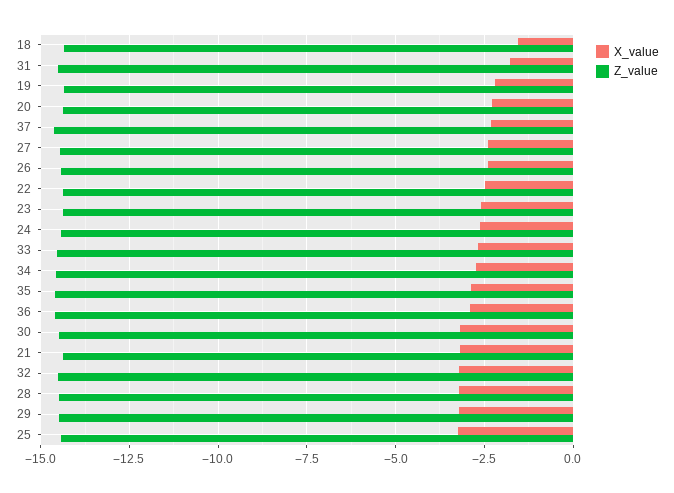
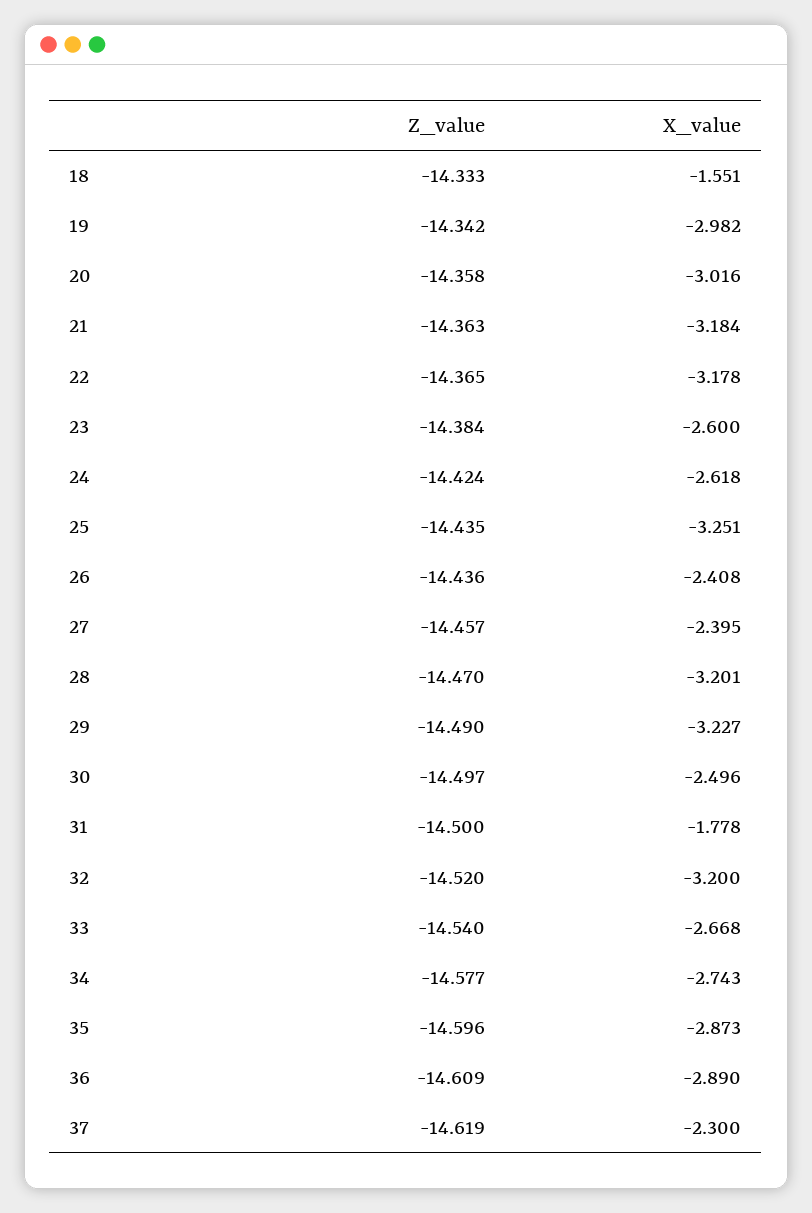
  {
    "X_value": {
      "18": -1.551,
      "31": -1.778,
-     "19": -2.25,
+     "19": -2.982,
-     "20": -2.25,
+     "20": -3.016,
      "37": -2.3,
      "27": -2.395,
      "26": -2.408,
-     "22": -2.5,
+     "22": -3.178,
      "23": -2.6,
      "24": -2.618,
      "33": -2.668,
      "34": -2.743,
      "35": -2.873,
      "36": -2.89,
-     "30": -3.25,
+     "30": -2.496,
      "21": -3.184,
      "32": -3.2,
      "28": -3.201,
      "29": -3.227,
      "25": -3.251
    },
    "Z_value": {
      "18": -14.333,
      "31": -14.5,
      "19": -14.342,
      "20": -14.358,
      "37": -14.619,
      "27": -14.457,
      "26": -14.436,
      "22": -14.365,
      "23": -14.384,
      "24": -14.424,
      "33": -14.54,
      "34": -14.577,
      "35": -14.596,
      "36": -14.609,
      "30": -14.497,
      "21": -14.363,
      "32": -14.52,
      "28": -14.47,
      "29": -14.49,
      "25": -14.435
    }
  }

